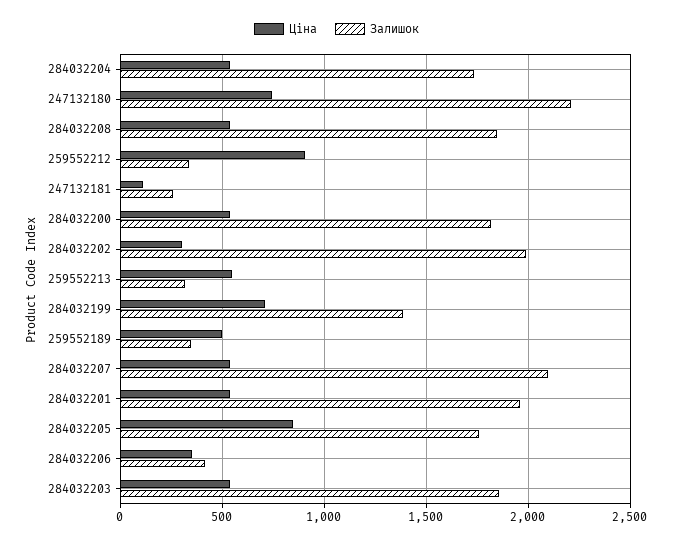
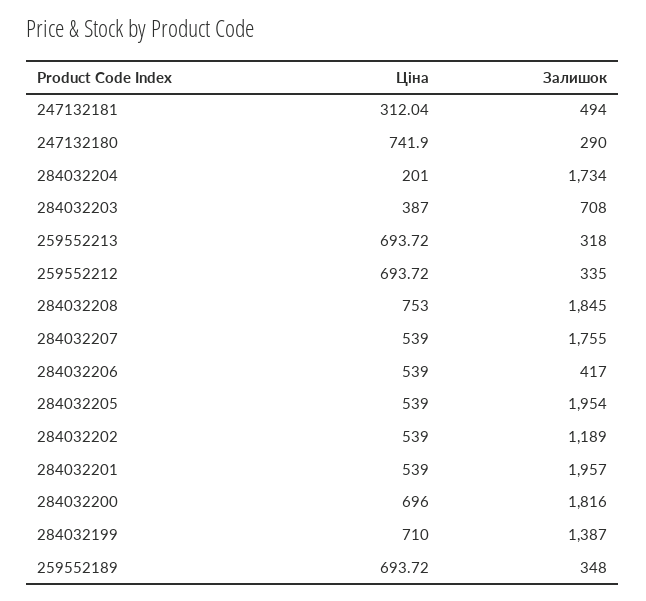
  {
    "Ціна": {
-     "284032204": 550,
+     "284032204": 201,
      "247132180": 741.9,
-     "284032208": 550,
+     "284032208": 753,
-     "259552212": 900,
+     "259552212": 693.72,
-     "247132181": 100,
+     "247132181": 312.04,
-     "284032200": 550,
+     "284032200": 696,
-     "284032202": 300,
+     "284032202": 539,
-     "259552213": 550,
+     "259552213": 693.72,
      "284032199": 710,
-     "259552189": 500,
+     "259552189": 693.72,
      "284032207": 539,
      "284032201": 539,
-     "284032205": 850,
+     "284032205": 539,
-     "284032206": 350,
+     "284032206": 539,
-     "284032203": 550
+     "284032203": 387
    },
    "Залишок": {
      "284032204": 1734,
-     "247132180": 2200,
+     "247132180": 290,
      "284032208": 1845,
      "259552212": 335,
-     "247132181": 250,
+     "247132181": 494,
      "284032200": 1816,
-     "284032202": 2000,
+     "284032202": 1189,
      "259552213": 318,
      "284032199": 1387,
      "259552189": 348,
-     "284032207": 2100,
+     "284032207": 1755,
      "284032201": 1957,
-     "284032205": 1750,
+     "284032205": 1954,
      "284032206": 417,
-     "284032203": 1850
+     "284032203": 708
    }
  }

